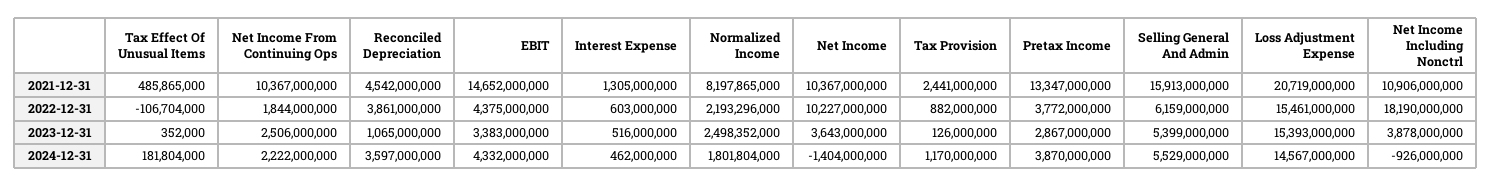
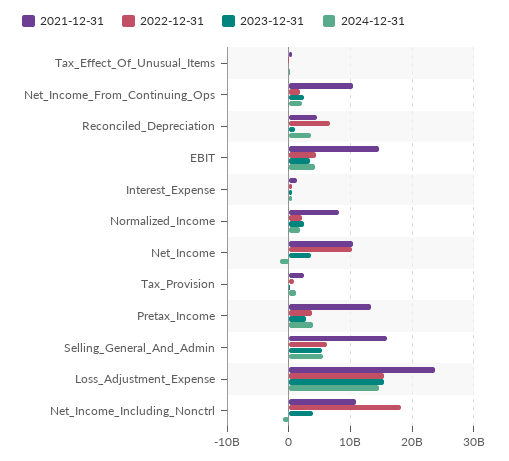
  {
    "2021-12-31": {
      "Tax Effect Of Unusual Items": 485865000,
      "Net Income From Continuing Ops": 10367000000,
      "Reconciled Depreciation": 4542000000,
      "EBIT": 14652000000,
      "Interest Expense": 1305000000,
      "Normalized Income": 8197865000,
      "Net Income": 10367000000,
      "Tax Provision": 2441000000,
      "Pretax Income": 13347000000,
      "Selling General And Admin": 15913000000,
-     "Loss Adjustment Expense": 20719000000,
+     "Loss Adjustment Expense": 24000000000,
      "Net Income Including Nonctrl": 10906000000
    },
    "2022-12-31": {
      "Tax Effect Of Unusual Items": -106704000,
      "Net Income From Continuing Ops": 1844000000,
-     "Reconciled Depreciation": 3861000000,
+     "Reconciled Depreciation": 7000000000,
      "EBIT": 4375000000,
      "Interest Expense": 603000000,
      "Normalized Income": 2193296000,
      "Net Income": 10227000000,
      "Tax Provision": 882000000,
      "Pretax Income": 3772000000,
      "Selling General And Admin": 6159000000,
      "Loss Adjustment Expense": 15461000000,
      "Net Income Including Nonctrl": 18190000000
    },
    "2023-12-31": {
      "Tax Effect Of Unusual Items": 352000,
      "Net Income From Continuing Ops": 2506000000,
      "Reconciled Depreciation": 1065000000,
      "EBIT": 3383000000,
      "Interest Expense": 516000000,
      "Normalized Income": 2498352000,
      "Net Income": 3643000000,
      "Tax Provision": 126000000,
      "Pretax Income": 2867000000,
      "Selling General And Admin": 5399000000,
      "Loss Adjustment Expense": 15393000000,
      "Net Income Including Nonctrl": 3878000000
    },
    "2024-12-31": {
      "Tax Effect Of Unusual Items": 181804000,
      "Net Income From Continuing Ops": 2222000000,
      "Reconciled Depreciation": 3597000000,
      "EBIT": 4332000000,
      "Interest Expense": 462000000,
      "Normalized Income": 1801804000,
      "Net Income": -1404000000,
      "Tax Provision": 1170000000,
      "Pretax Income": 3870000000,
      "Selling General And Admin": 5529000000,
      "Loss Adjustment Expense": 14567000000,
      "Net Income Including Nonctrl": -926000000
    }
  }

